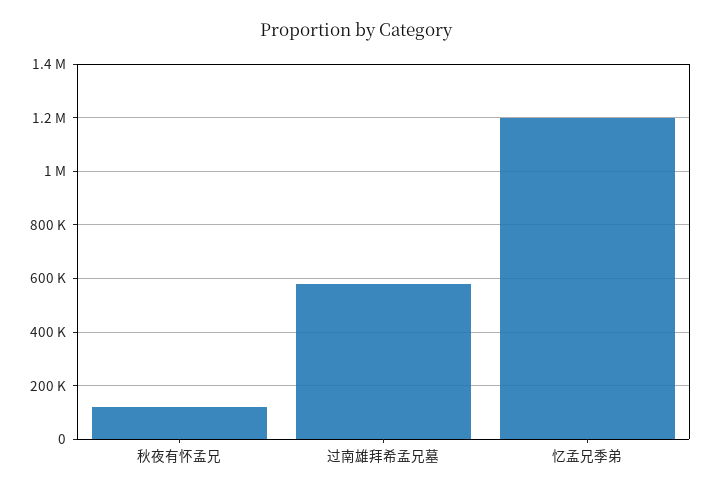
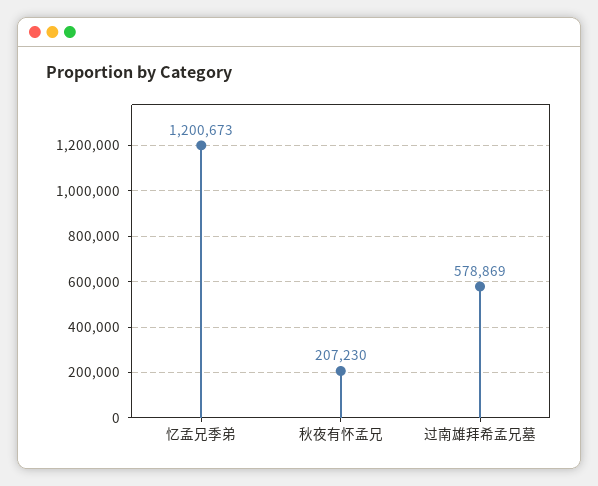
  {
-   "秋夜有怀孟兄": 125000,
+   "秋夜有怀孟兄": 207230,
    "过南雄拜希孟兄墓": 578869,
    "忆孟兄季弟": 1200673
  }

